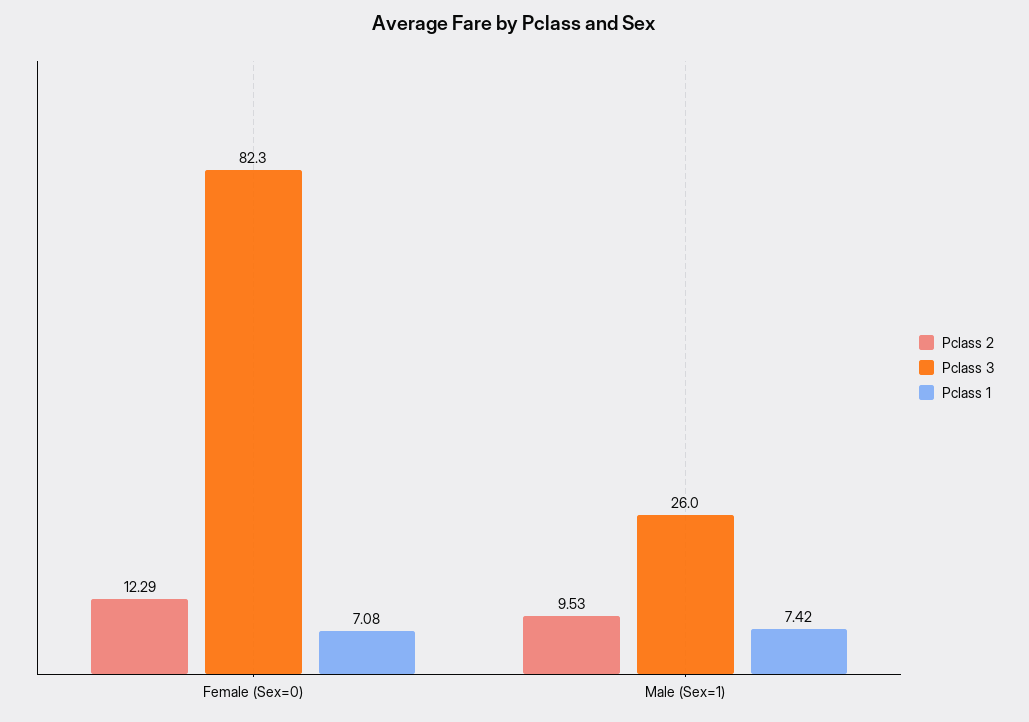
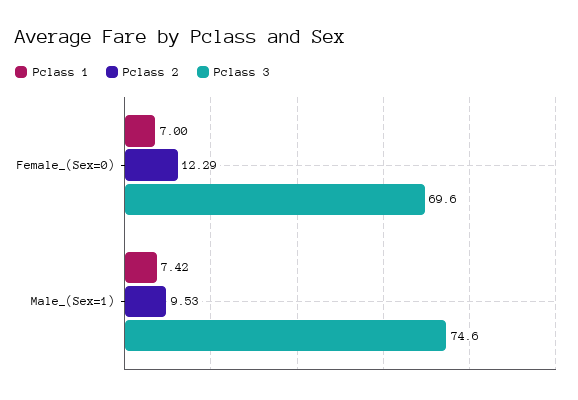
  {
    "Pclass 2": {
      "Female (Sex=0)": 12.29,
      "Male (Sex=1)": 9.53
    },
    "Pclass 3": {
-     "Female (Sex=0)": 82.3,
+     "Female (Sex=0)": 69.6,
-     "Male (Sex=1)": 26
+     "Male (Sex=1)": 74.6
    },
    "Pclass 1": {
-     "Female (Sex=0)": 7.08,
+     "Female (Sex=0)": 7,
      "Male (Sex=1)": 7.42
    }
  }

